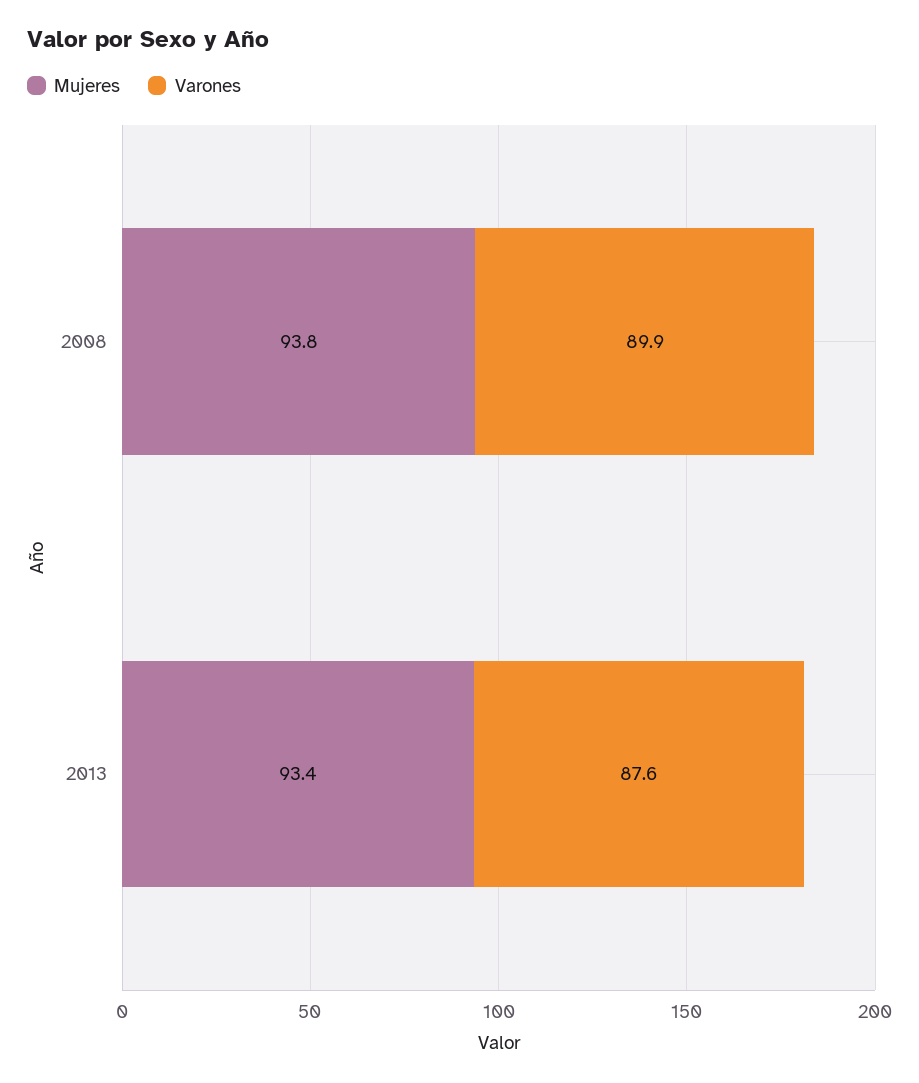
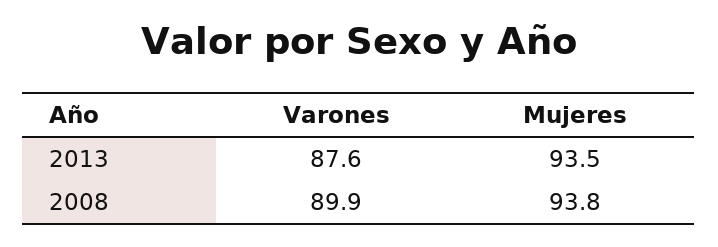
  {
    "Mujeres": {
      "2008": 93.8,
-     "2013": 93.4
+     "2013": 93.5
    },
    "Varones": {
      "2008": 89.9,
      "2013": 87.6
    }
  }

